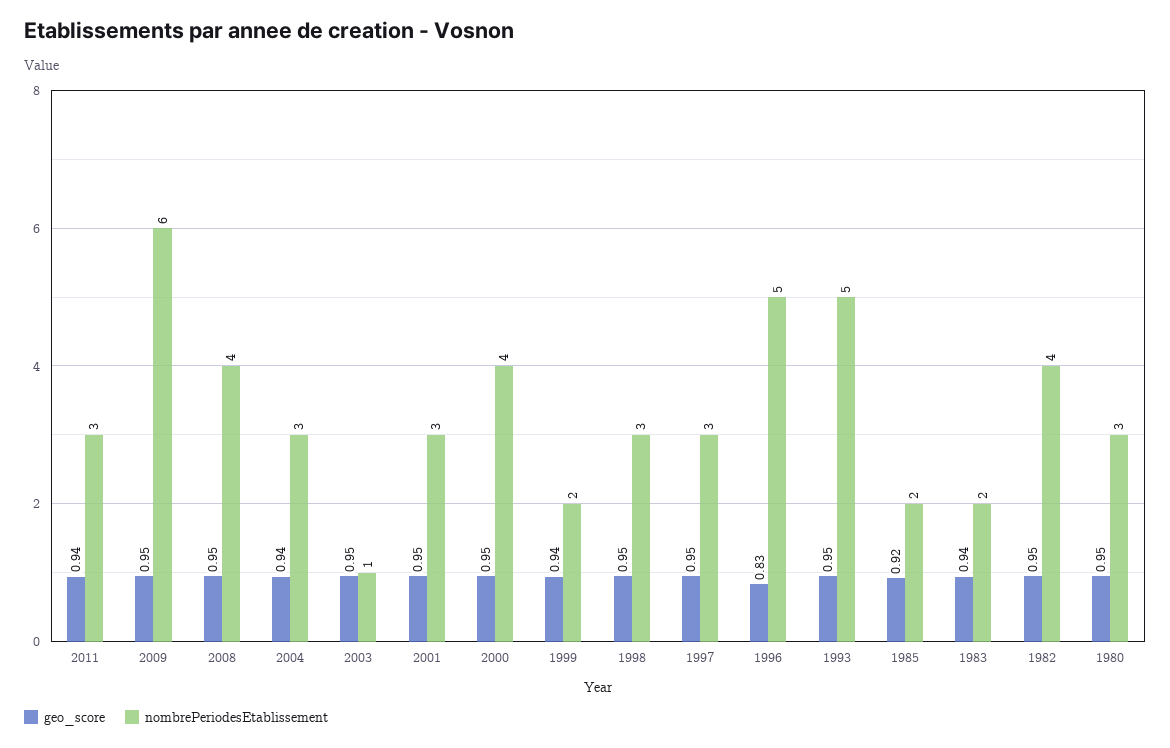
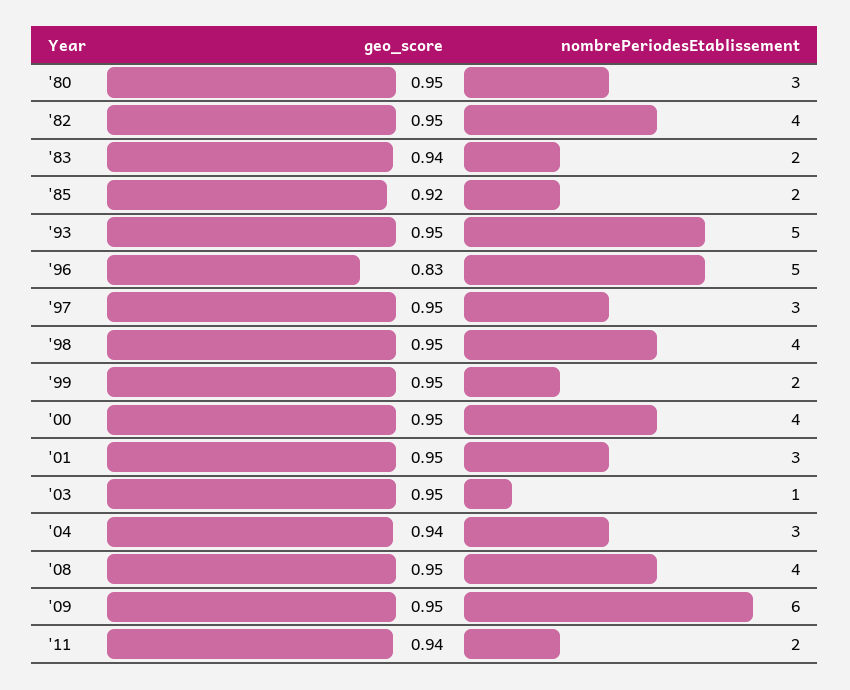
  {
    "geo_score": {
      "2011": 0.94,
      "2009": 0.95,
      "2008": 0.95,
      "2004": 0.94,
      "2003": 0.95,
      "2001": 0.95,
      "2000": 0.95,
-     "1999": 0.94,
+     "1999": 0.95,
      "1998": 0.95,
      "1997": 0.95,
      "1996": 0.83,
      "1993": 0.95,
      "1985": 0.92,
      "1983": 0.94,
      "1982": 0.95,
      "1980": 0.95
    },
    "nombrePeriodesEtablissement": {
-     "2011": 3,
+     "2011": 2,
      "2009": 6,
      "2008": 4,
      "2004": 3,
      "2003": 1,
      "2001": 3,
      "2000": 4,
      "1999": 2,
-     "1998": 3,
+     "1998": 4,
      "1997": 3,
      "1996": 5,
      "1993": 5,
      "1985": 2,
      "1983": 2,
      "1982": 4,
      "1980": 3
    }
  }

